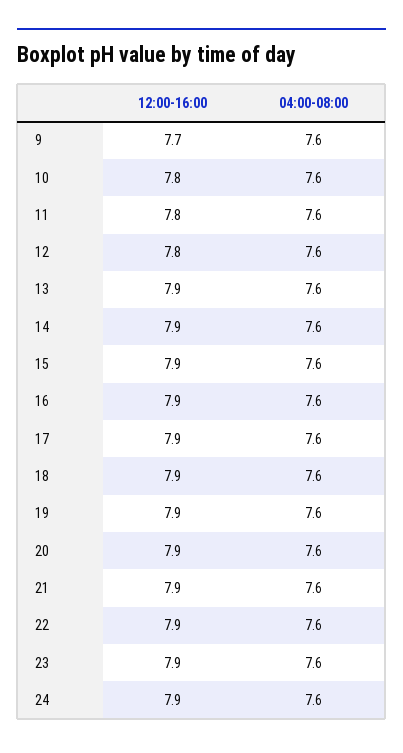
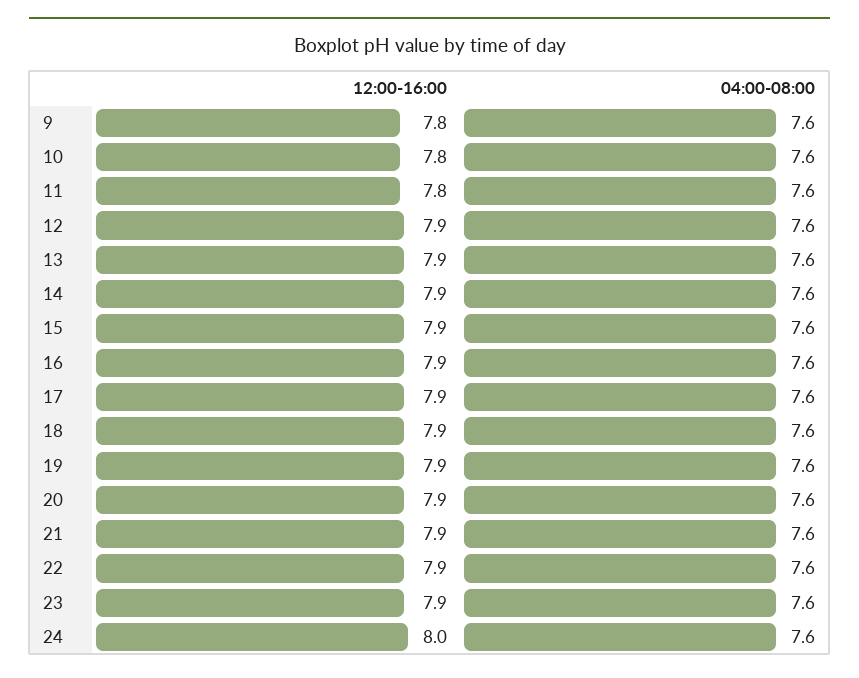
  {
    "12:00-16:00": {
-     "9": 7.7,
+     "9": 7.8,
      "10": 7.8,
      "11": 7.8,
-     "12": 7.8,
+     "12": 7.9,
      "13": 7.9,
      "14": 7.9,
      "15": 7.9,
      "16": 7.9,
      "17": 7.9,
      "18": 7.9,
      "19": 7.9,
      "20": 7.9,
      "21": 7.9,
      "22": 7.9,
      "23": 7.9,
-     "24": 7.9
+     "24": 8
    },
    "04:00-08:00": {
      "9": 7.6,
      "10": 7.6,
      "11": 7.6,
      "12": 7.6,
      "13": 7.6,
      "14": 7.6,
      "15": 7.6,
      "16": 7.6,
      "17": 7.6,
      "18": 7.6,
      "19": 7.6,
      "20": 7.6,
      "21": 7.6,
      "22": 7.6,
      "23": 7.6,
      "24": 7.6
    }
  }

